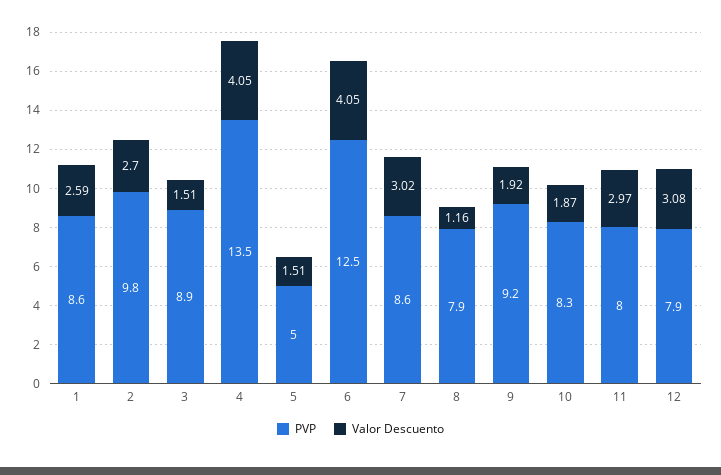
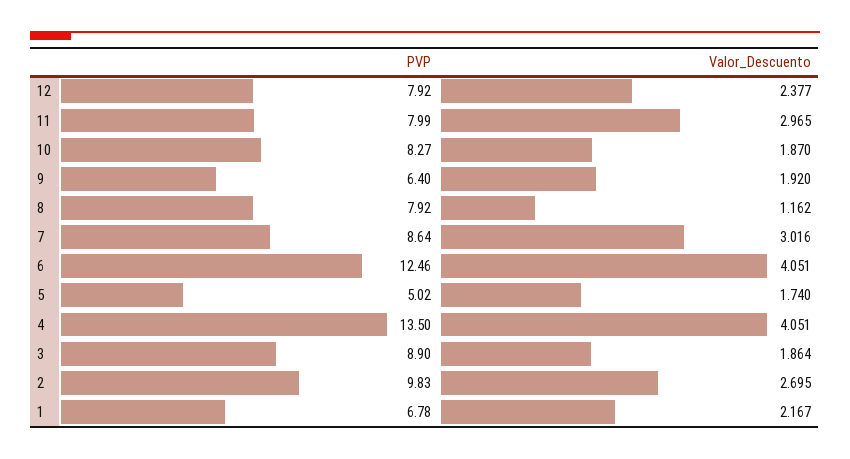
  {
    "PVP": {
-     "1": 8.6,
+     "1": 6.78,
      "2": 9.83,
      "3": 8.9,
      "4": 13.5,
      "5": 5.02,
      "6": 12.46,
      "7": 8.64,
      "8": 7.92,
-     "9": 9.2,
+     "9": 6.4,
      "10": 8.27,
      "11": 7.99,
      "12": 7.92
    },
    "Valor Descuento": {
-     "1": 2.59,
+     "1": 2.167,
      "2": 2.695,
-     "3": 1.51,
+     "3": 1.864,
      "4": 4.051,
-     "5": 1.51,
+     "5": 1.74,
      "6": 4.051,
      "7": 3.016,
      "8": 1.162,
      "9": 1.92,
      "10": 1.87,
      "11": 2.965,
-     "12": 3.08
+     "12": 2.377
    }
  }

